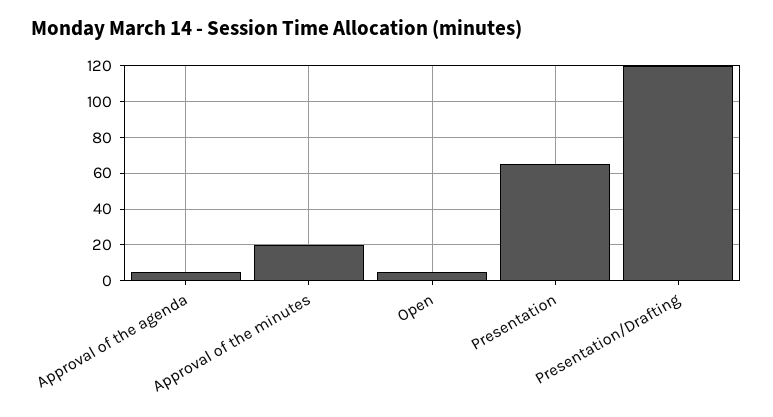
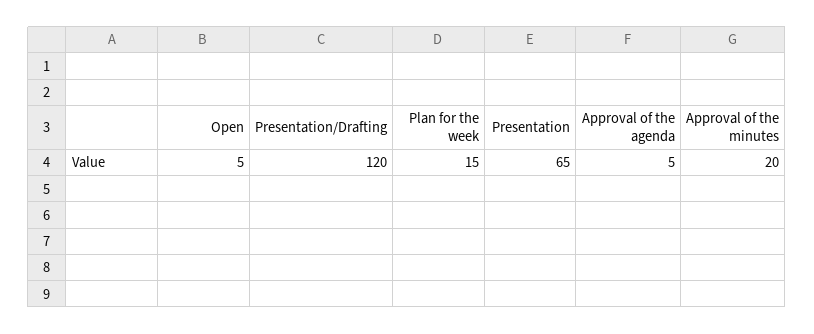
  {
    "Approval of the agenda": 5,
    "Approval of the minutes": 20,
    "Open": 5,
    "Presentation": 65,
-   "Presentation/Drafting": 120
+   "Presentation/Drafting": 120,
+   "Plan for the week": 15
  }

